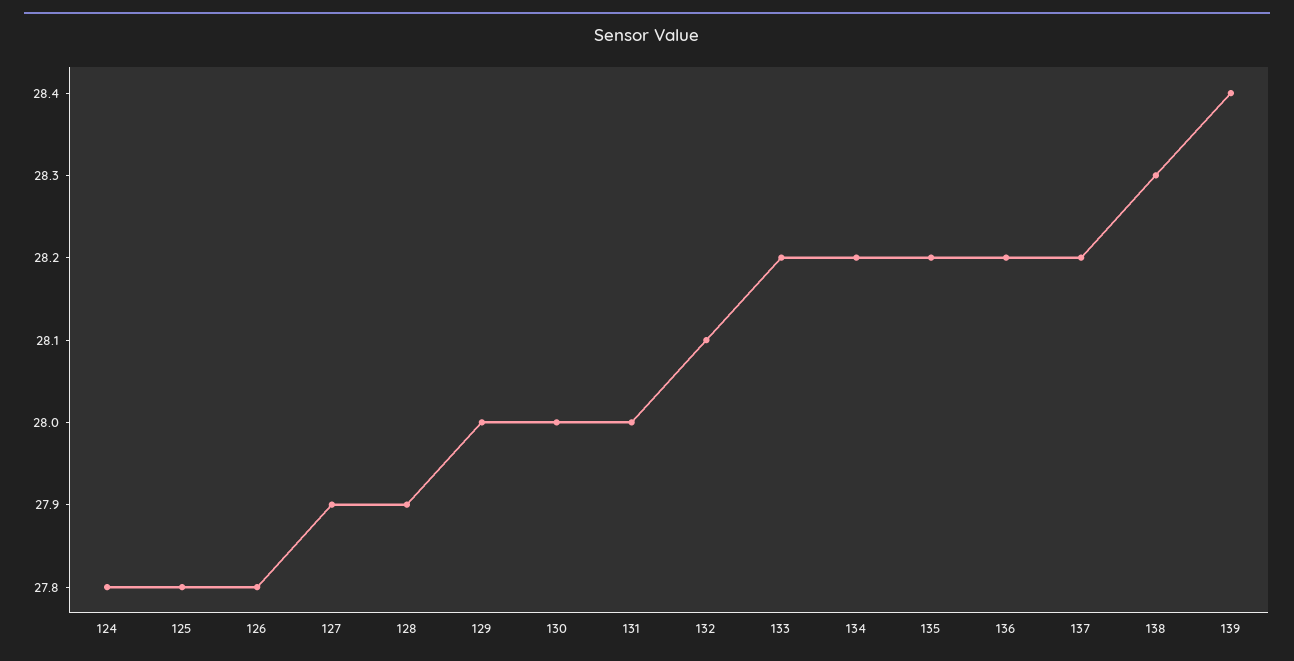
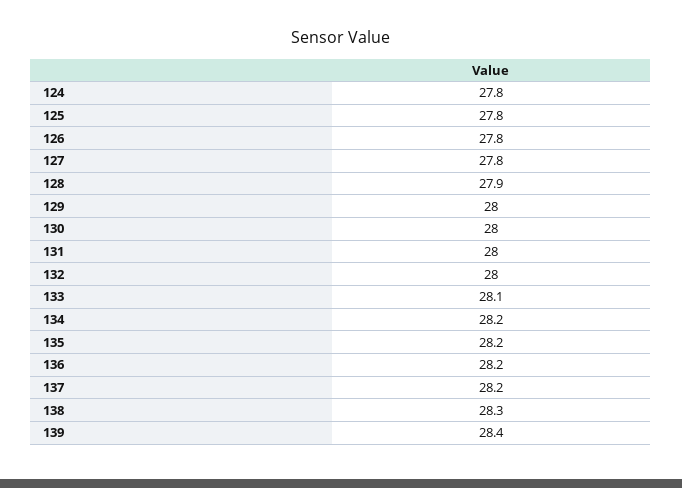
  {
    "124": 27.8,
    "125": 27.8,
    "126": 27.8,
-   "127": 27.9,
+   "127": 27.8,
    "128": 27.9,
    "129": 28,
    "130": 28,
    "131": 28,
-   "132": 28.1,
+   "132": 28,
-   "133": 28.2,
+   "133": 28.1,
    "134": 28.2,
    "135": 28.2,
    "136": 28.2,
    "137": 28.2,
    "138": 28.3,
    "139": 28.4
  }

